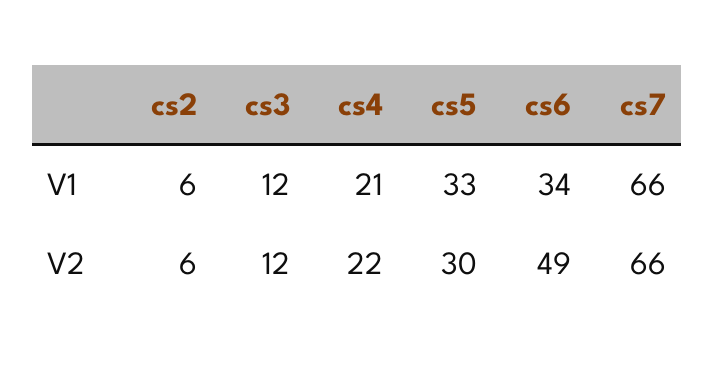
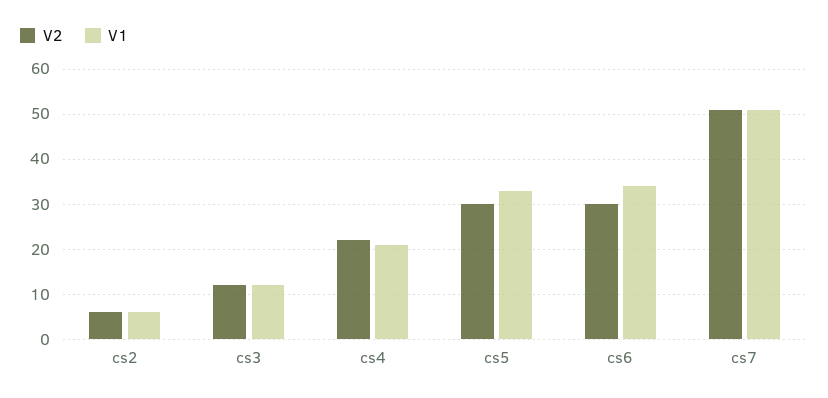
  {
    "V1": {
      "cs2": 6,
      "cs3": 12,
      "cs4": 21,
      "cs5": 33,
      "cs6": 34,
-     "cs7": 66
+     "cs7": 50
    },
    "V2": {
      "cs2": 6,
      "cs3": 12,
      "cs4": 22,
      "cs5": 30,
-     "cs6": 49,
+     "cs6": 30,
-     "cs7": 66
+     "cs7": 50
    }
  }

